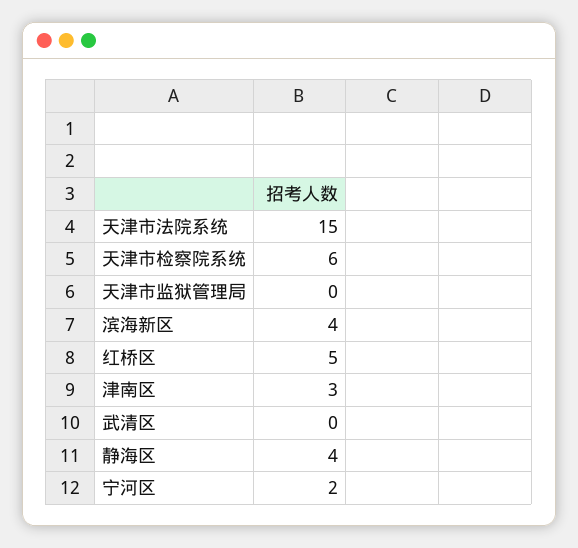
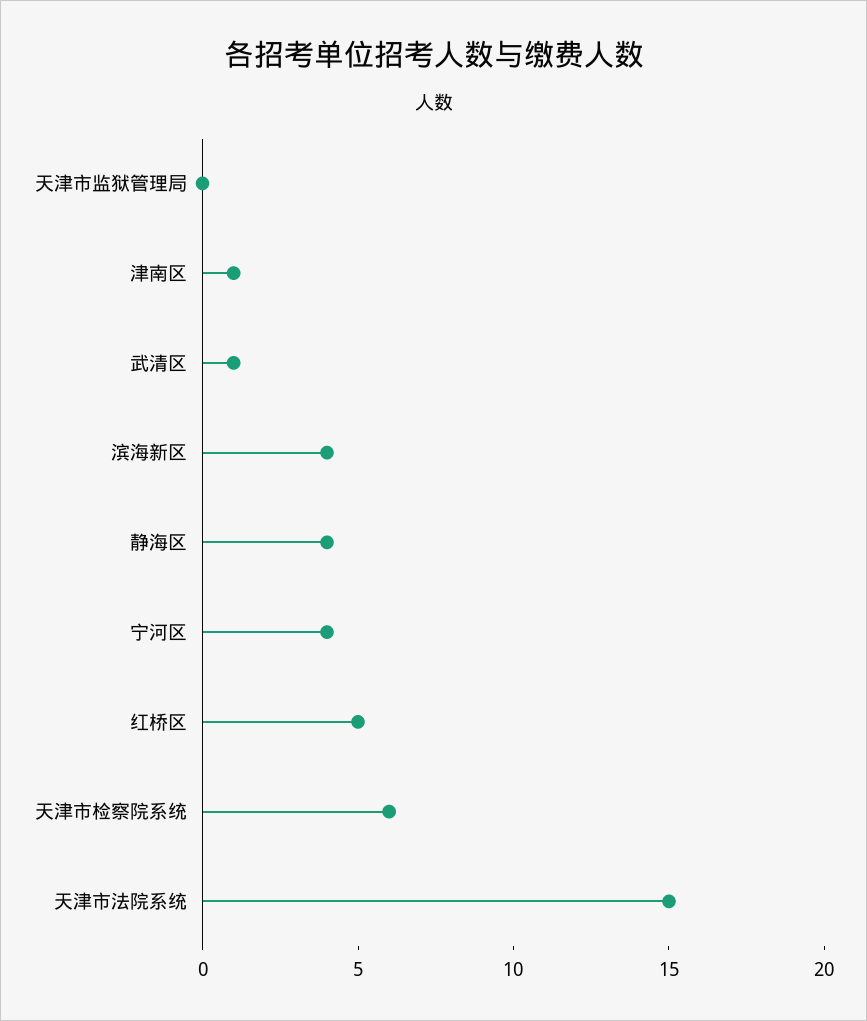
  {
    "天津市法院系统": 15,
    "天津市检察院系统": 6,
    "天津市监狱管理局": 0,
    "滨海新区": 4,
    "红桥区": 5,
-   "津南区": 3,
+   "津南区": 1,
-   "武清区": 0,
+   "武清区": 1,
    "静海区": 4,
-   "宁河区": 2
+   "宁河区": 4
  }

